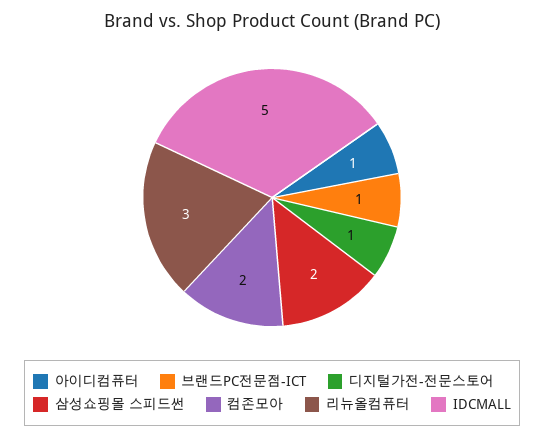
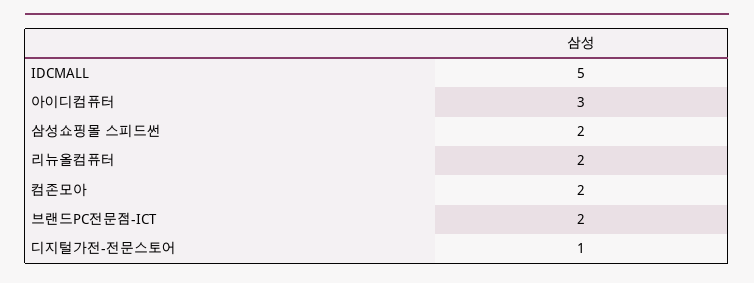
  {
-   "아이디컴퓨터": 1,
+   "아이디컴퓨터": 3,
-   "브랜드PC전문점-ICT": 1,
+   "브랜드PC전문점-ICT": 2,
    "디지털가전-전문스토어": 1,
    "삼성쇼핑몰 스피드썬": 2,
    "컴존모아": 2,
-   "리뉴올컴퓨터": 3,
+   "리뉴올컴퓨터": 2,
    "IDCMALL": 5
  }

